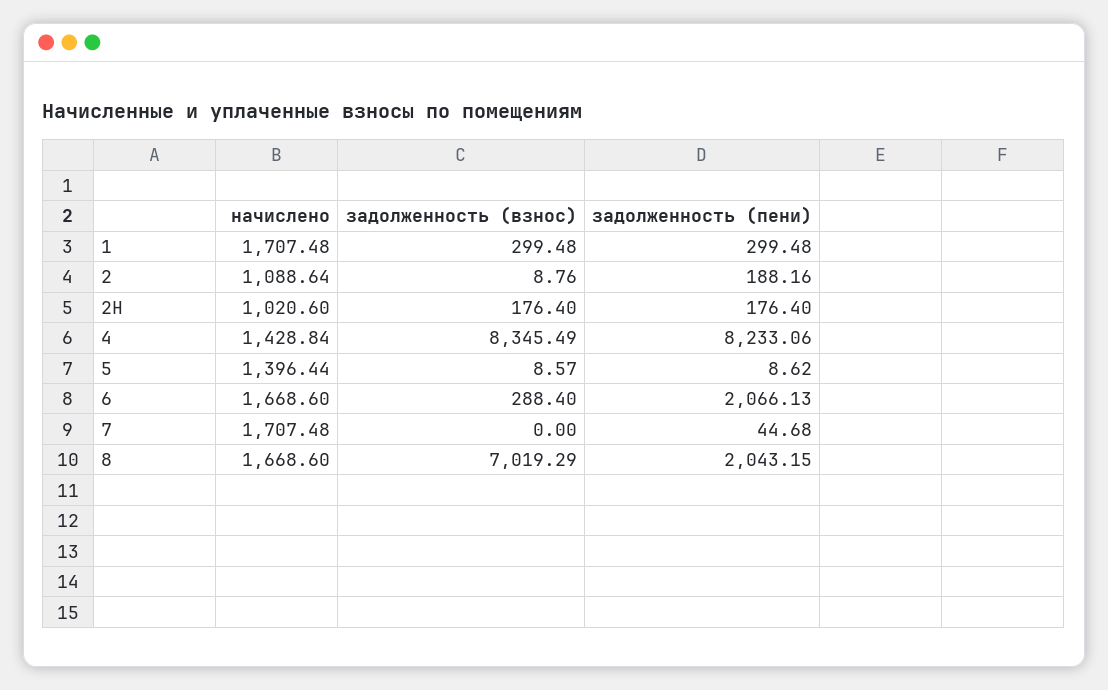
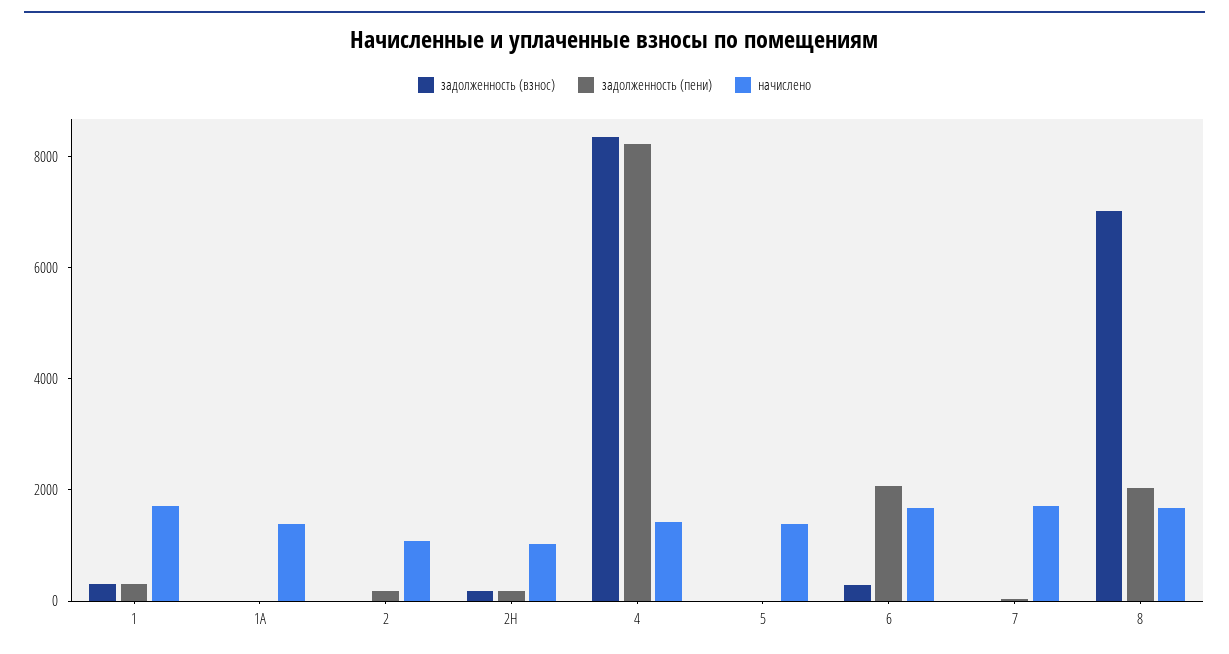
  {
    "начислено": {
      "1": 1707.48,
      "2": 1088.64,
      "2Н": 1020.6,
      "4": 1428.84,
      "5": 1396.44,
      "6": 1668.6,
      "7": 1707.48,
-     "8": 1668.6
+     "8": 1668.6,
+     "1А": 1500
    },
    "задолженность (взнос)": {
      "1": 299.48,
      "2": 8.76,
      "2Н": 176.4,
      "4": 8345.49,
      "5": 8.57,
      "6": 288.4,
      "7": 0,
-     "8": 7019.29
+     "8": 7019.29,
+     "1А": 0
    },
    "задолженность (пени)": {
      "1": 299.48,
      "2": 188.16,
      "2Н": 176.4,
      "4": 8233.06,
      "5": 8.62,
      "6": 2066.13,
      "7": 44.68,
-     "8": 2043.15
+     "8": 2043.15,
+     "1А": 0
    }
  }

